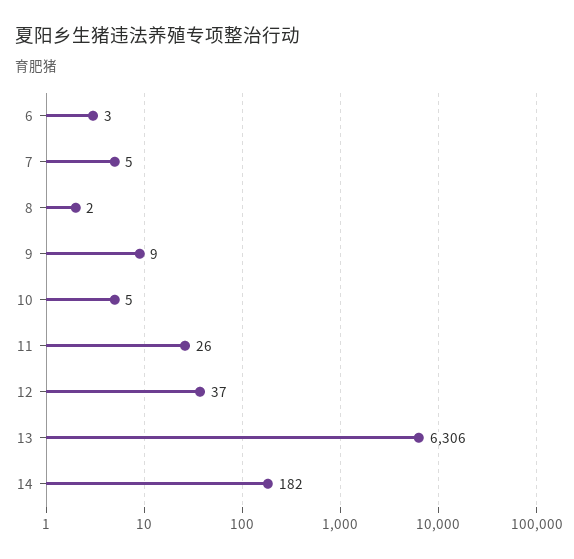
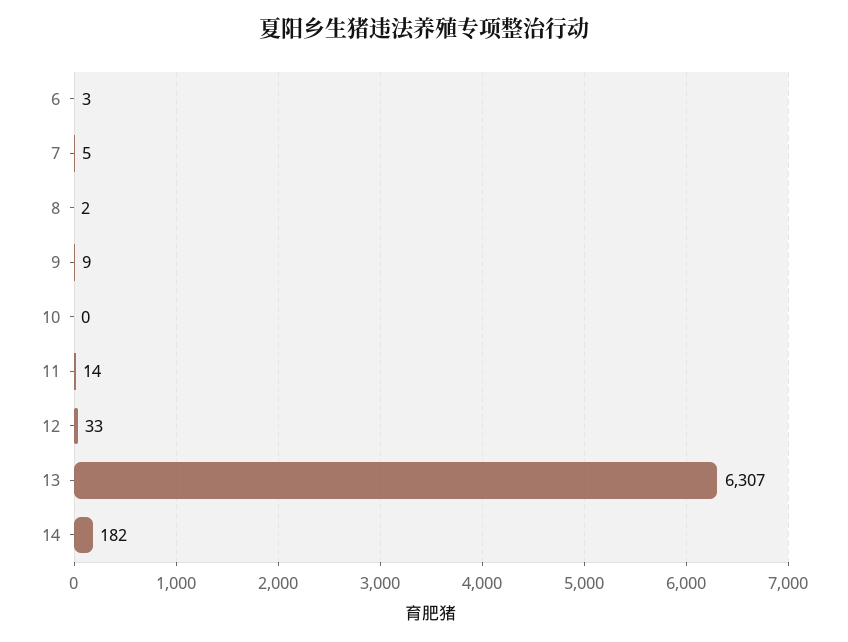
  {
    "6": 3,
    "7": 5,
    "8": 2,
    "9": 9,
-   "10": 5,
+   "10": 0,
-   "11": 26,
+   "11": 14,
-   "12": 37,
+   "12": 33,
-   "13": 6306,
+   "13": 6307,
    "14": 182
  }

